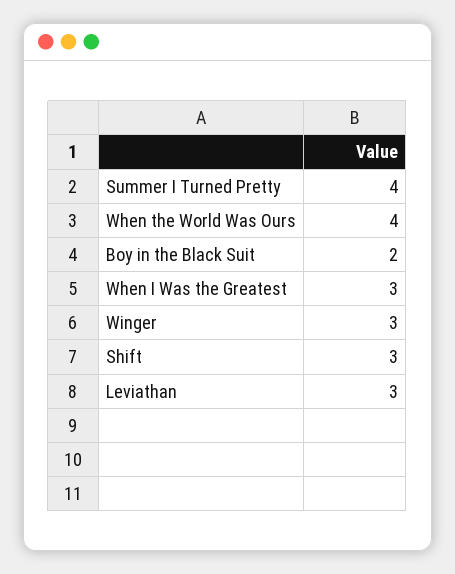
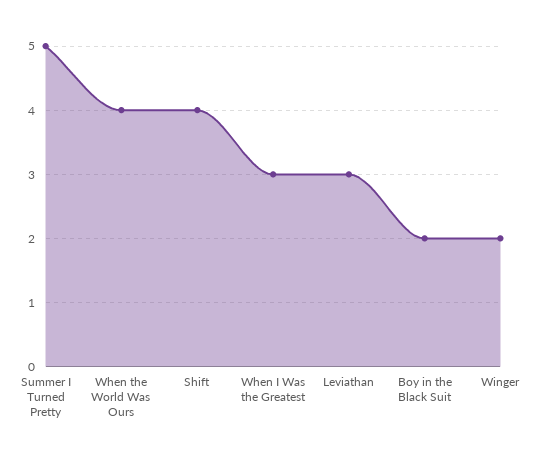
  {
-   "Summer I Turned Pretty": 4,
+   "Summer I Turned Pretty": 5,
    "When the World Was Ours": 4,
    "Boy in the Black Suit": 2,
    "When I Was the Greatest": 3,
-   "Winger": 3,
+   "Winger": 2,
-   "Shift": 3,
+   "Shift": 4,
    "Leviathan": 3
  }

